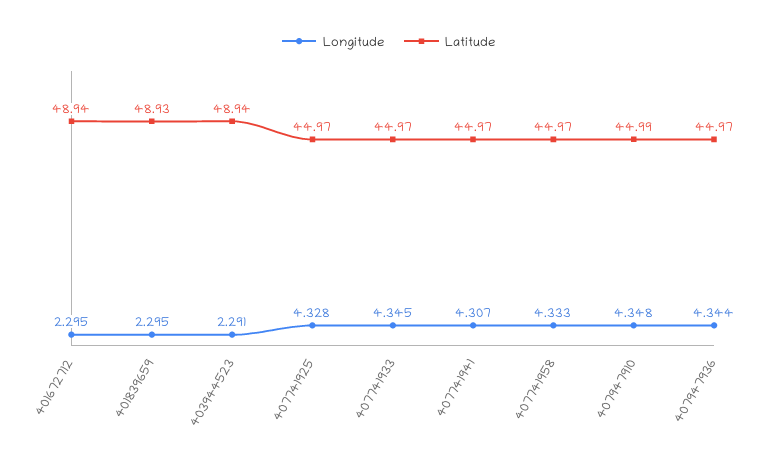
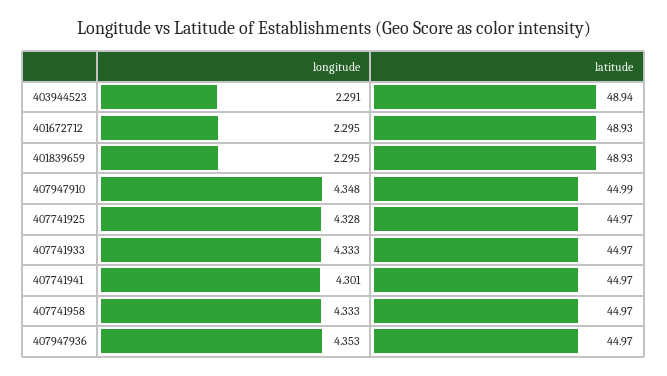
  {
    "Longitude": {
      "401672712": 2.295,
      "401839659": 2.295,
      "403944523": 2.291,
      "407741925": 4.328,
-     "407741933": 4.345,
+     "407741933": 4.333,
-     "407741941": 4.307,
+     "407741941": 4.301,
      "407741958": 4.333,
      "407947910": 4.348,
-     "407947936": 4.344
+     "407947936": 4.353
    },
    "Latitude": {
-     "401672712": 48.94,
+     "401672712": 48.93,
      "401839659": 48.93,
      "403944523": 48.94,
      "407741925": 44.97,
      "407741933": 44.97,
      "407741941": 44.97,
      "407741958": 44.97,
      "407947910": 44.99,
      "407947936": 44.97
    }
  }

